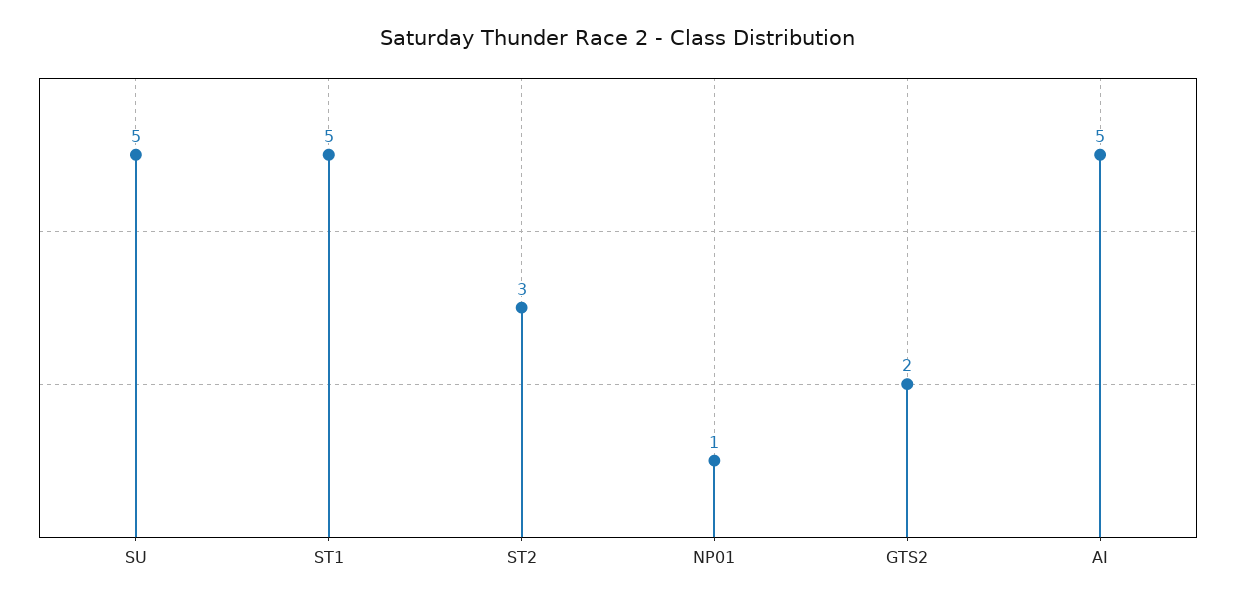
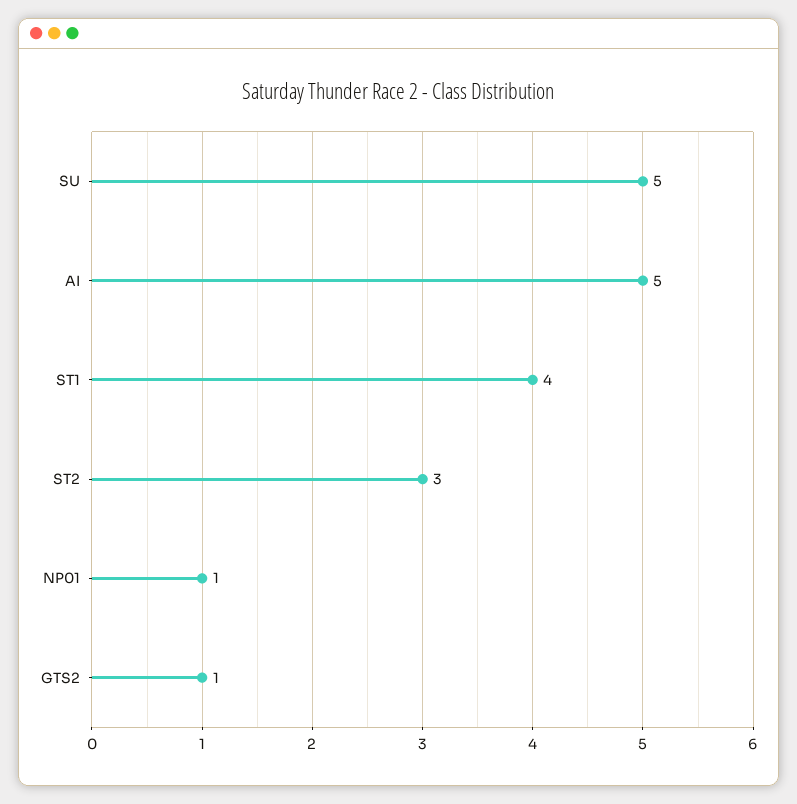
  {
    "SU": 5,
-   "ST1": 5,
+   "ST1": 4,
    "ST2": 3,
    "NP01": 1,
-   "GTS2": 2,
+   "GTS2": 1,
    "AI": 5
  }

